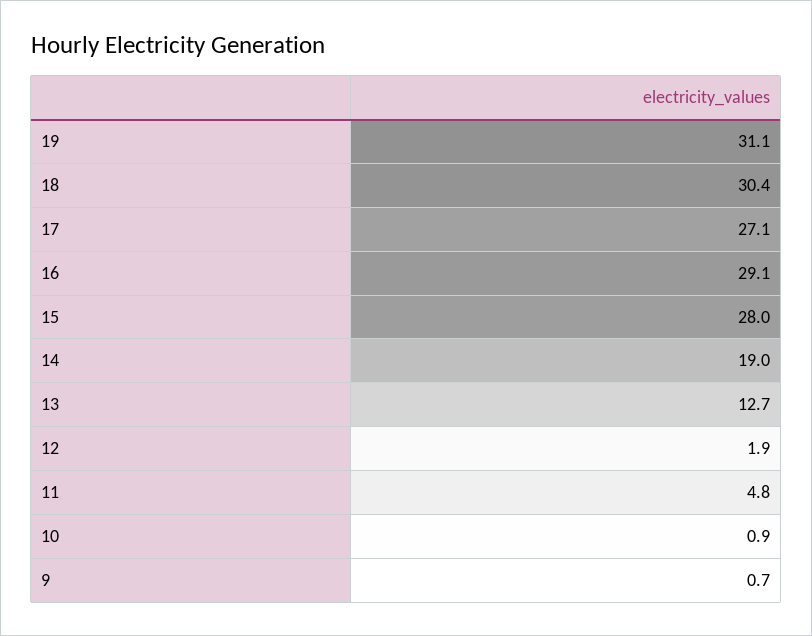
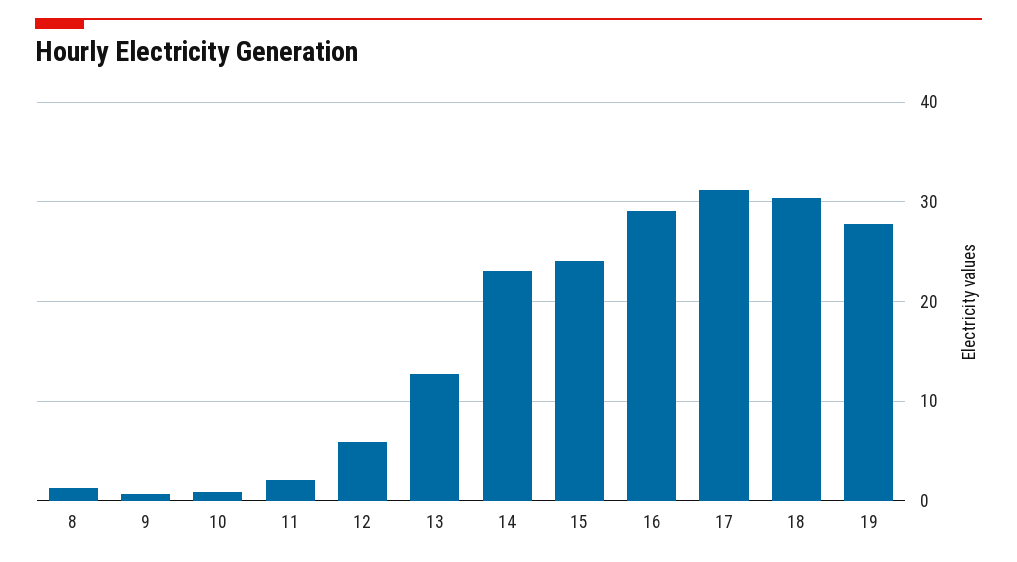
  {
-   "19": 31.1,
+   "19": 28,
    "18": 30.4,
-   "17": 27.1,
+   "17": 31,
    "16": 29.1,
-   "15": 28,
+   "15": 24,
-   "14": 19,
+   "14": 23,
    "13": 12.7,
-   "12": 1.9,
+   "12": 6,
-   "11": 4.8,
+   "11": 2,
    "10": 0.9,
-   "9": 0.7
+   "9": 0.7,
+   "8": 1
  }

